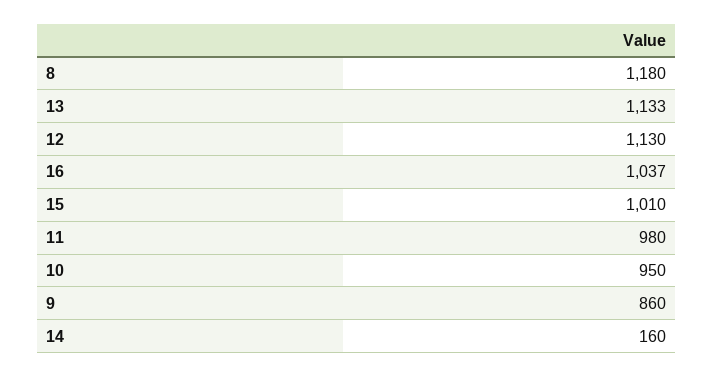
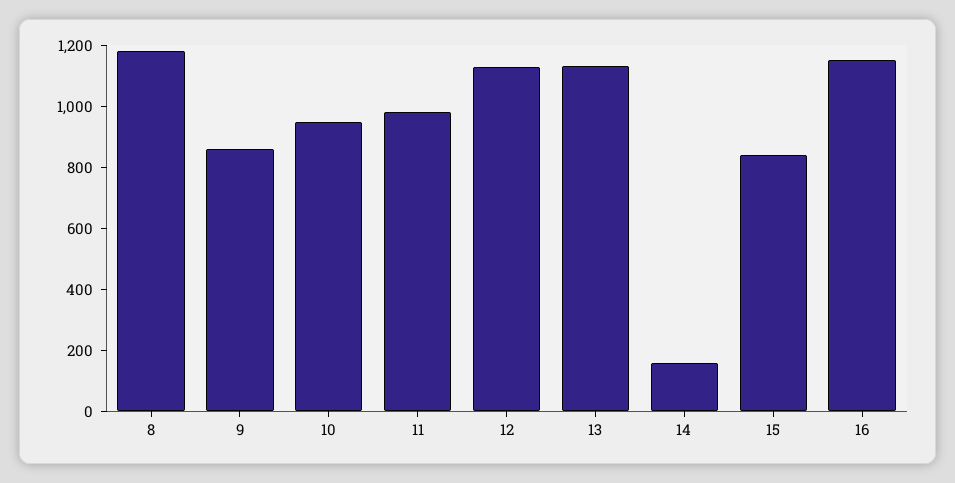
  {
    "8": 1180,
    "13": 1133,
    "12": 1130,
-   "16": 1037,
+   "16": 1150,
-   "15": 1010,
+   "15": 850,
    "11": 980,
    "10": 950,
    "9": 860,
    "14": 160
  }

